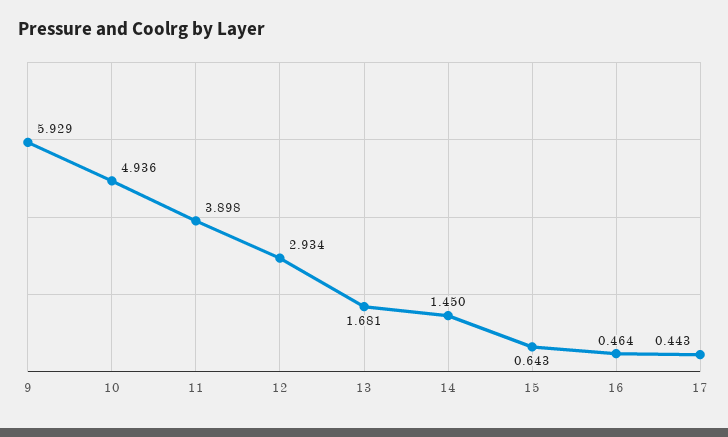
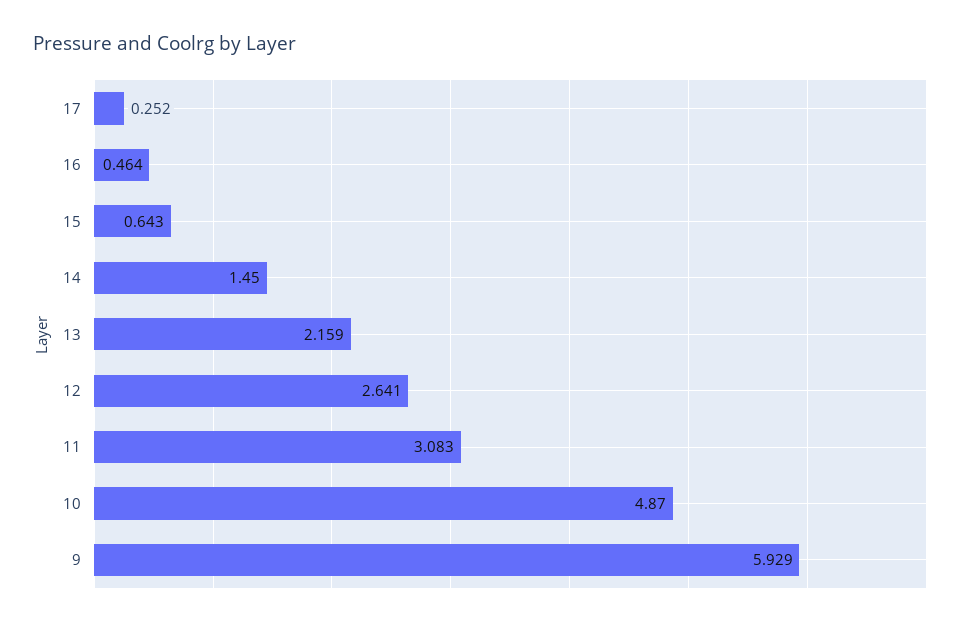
  {
    "9": 5.929,
-   "10": 4.936,
+   "10": 4.87,
-   "11": 3.898,
+   "11": 3.083,
-   "12": 2.934,
+   "12": 2.641,
-   "13": 1.681,
+   "13": 2.159,
    "14": 1.45,
    "15": 0.643,
    "16": 0.464,
-   "17": 0.443
+   "17": 0.252
  }

